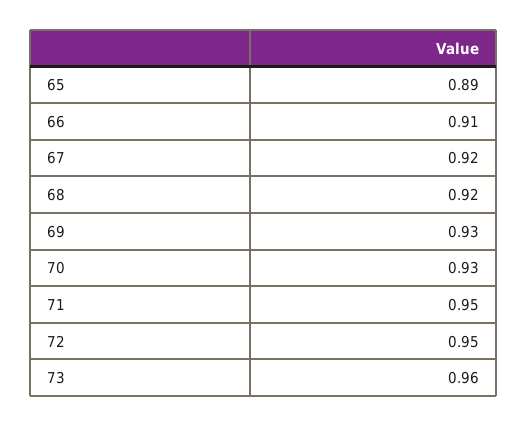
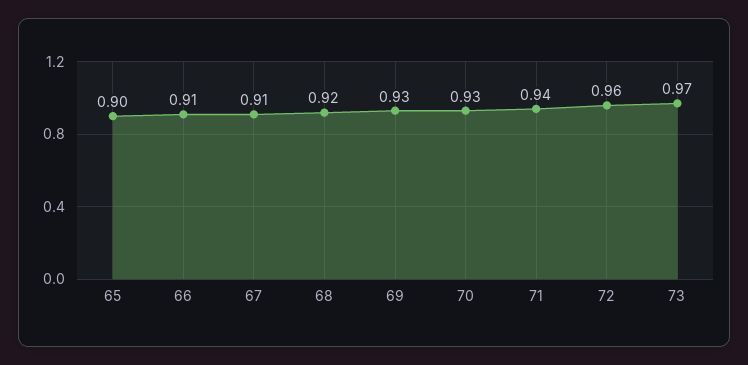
  {
-   "65": 0.89,
+   "65": 0.9,
    "66": 0.91,
-   "67": 0.92,
+   "67": 0.91,
    "68": 0.92,
    "69": 0.93,
    "70": 0.93,
-   "71": 0.95,
+   "71": 0.94,
-   "72": 0.95,
+   "72": 0.96,
-   "73": 0.96
+   "73": 0.97
  }

